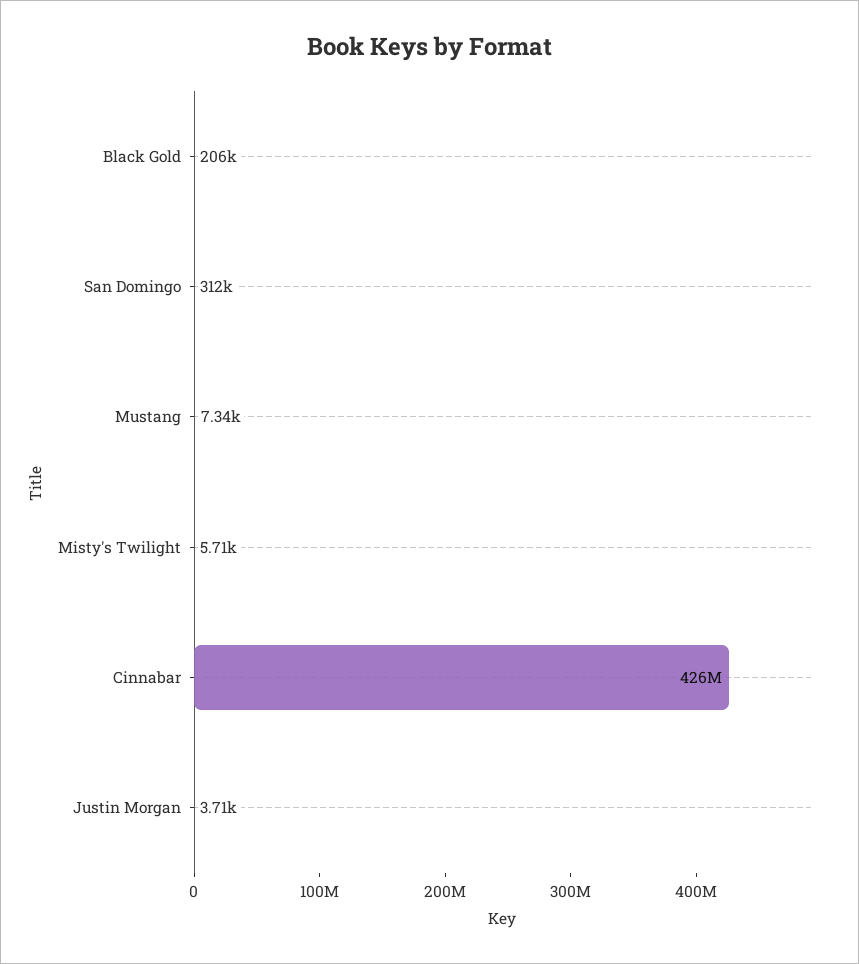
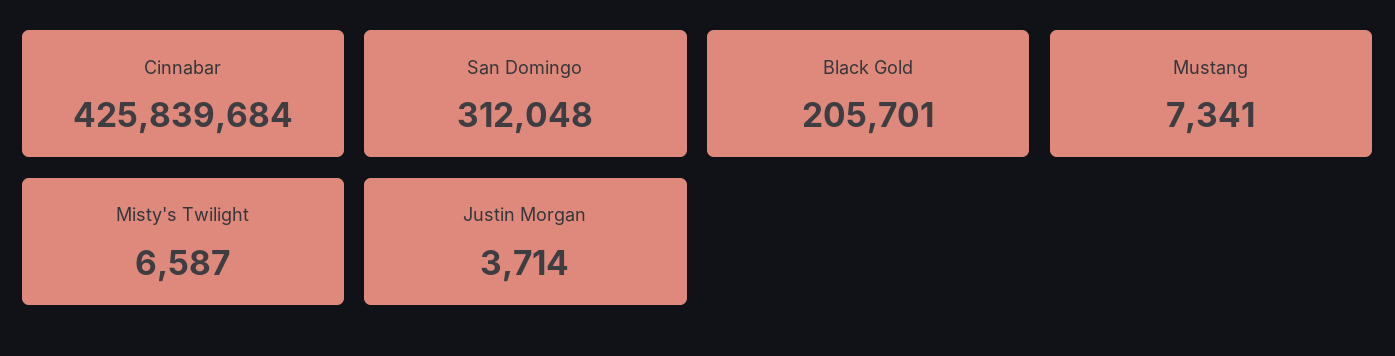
  {
    "Black Gold": 205701,
    "San Domingo": 312048,
    "Mustang": 7341,
-   "Misty's Twilight": 5710,
+   "Misty's Twilight": 6587,
    "Cinnabar": 425839684,
    "Justin Morgan": 3714
  }

